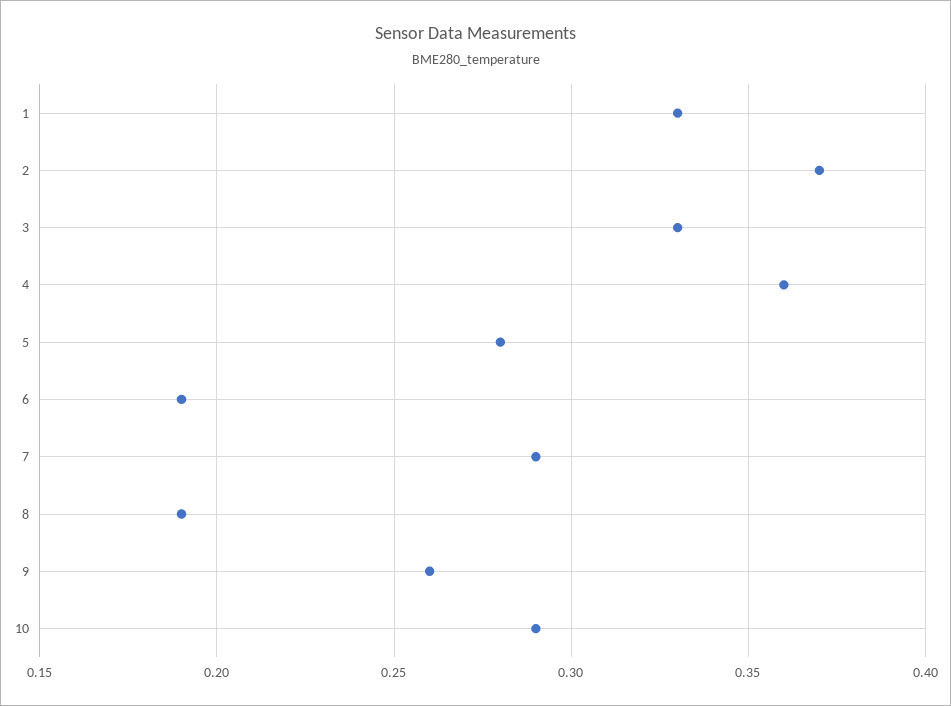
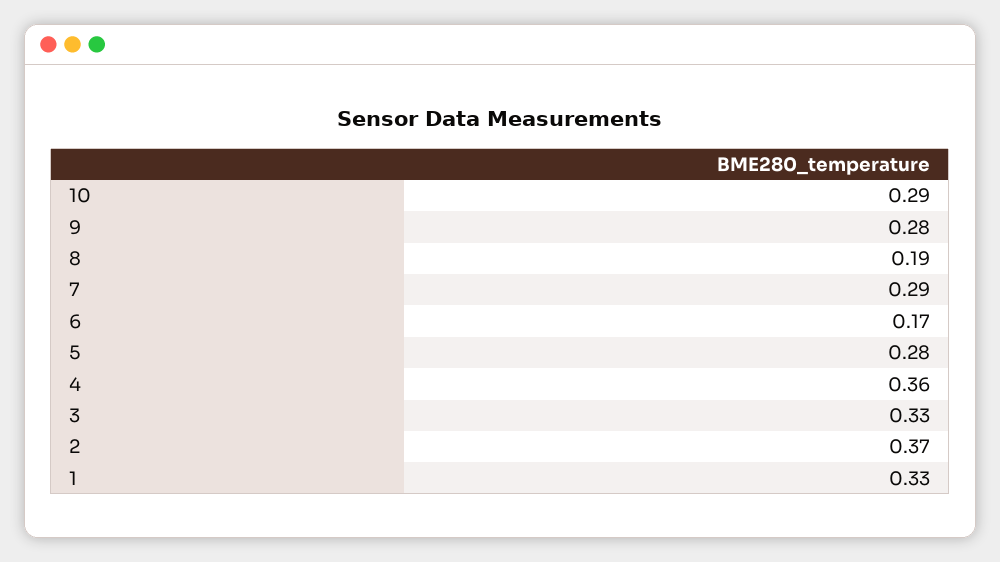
  {
    "1": 0.33,
    "2": 0.37,
    "3": 0.33,
    "4": 0.36,
    "5": 0.28,
-   "6": 0.19,
+   "6": 0.17,
    "7": 0.29,
    "8": 0.19,
-   "9": 0.26,
+   "9": 0.28,
    "10": 0.29
  }

